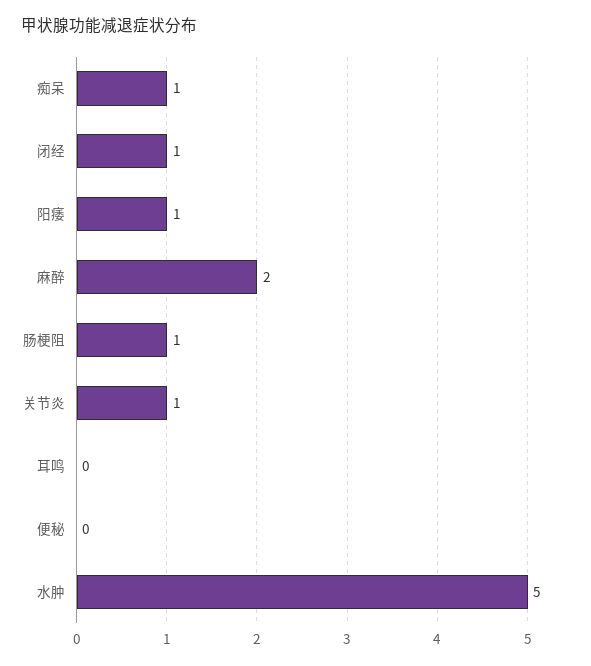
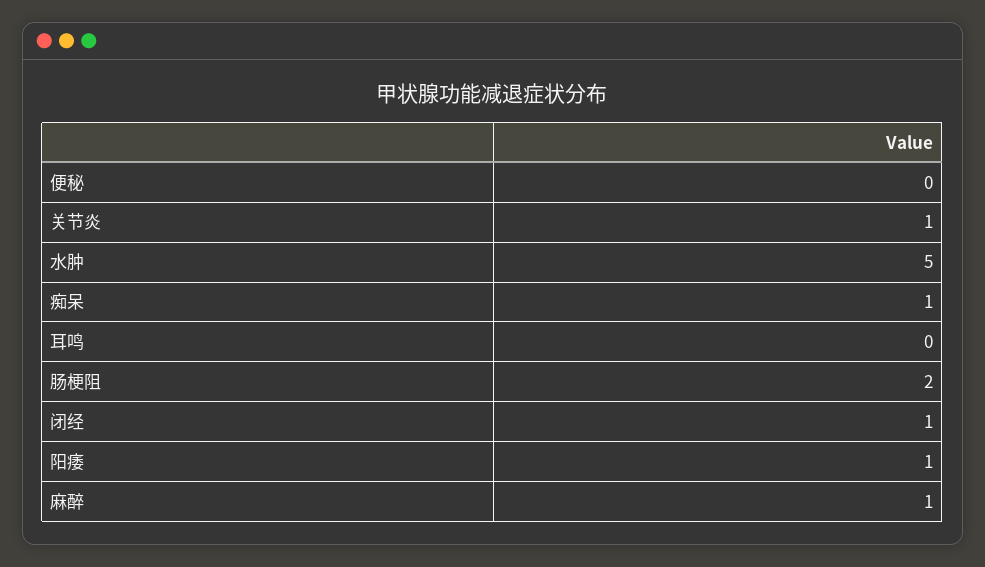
  {
    "痴呆": 1,
    "闭经": 1,
    "阳痿": 1,
-   "麻醉": 2,
+   "麻醉": 1,
-   "肠梗阻": 1,
+   "肠梗阻": 2,
    "关节炎": 1,
    "耳鸣": 0,
    "便秘": 0,
    "水肿": 5
  }

